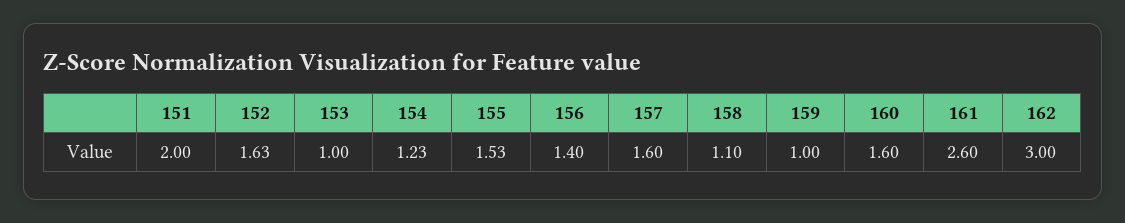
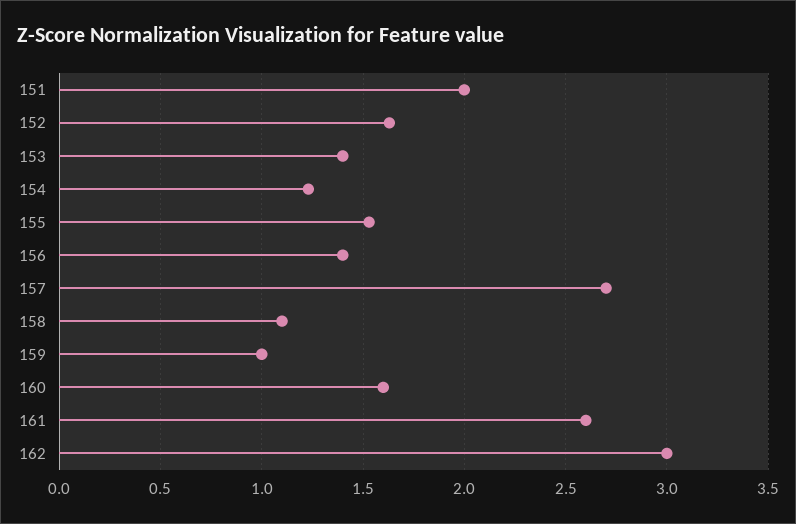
  {
    "151": 2,
    "152": 1.63,
-   "153": 1,
+   "153": 1.4,
    "154": 1.23,
    "155": 1.53,
    "156": 1.4,
-   "157": 1.6,
+   "157": 2.7,
    "158": 1.1,
    "159": 1,
    "160": 1.6,
    "161": 2.6,
    "162": 3
  }

